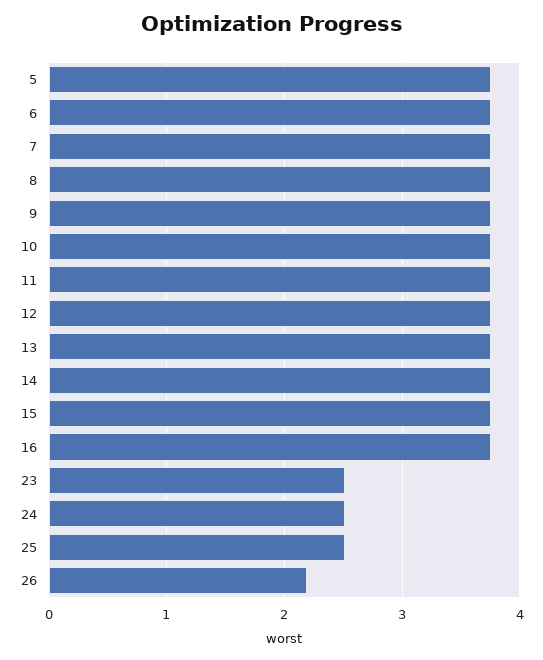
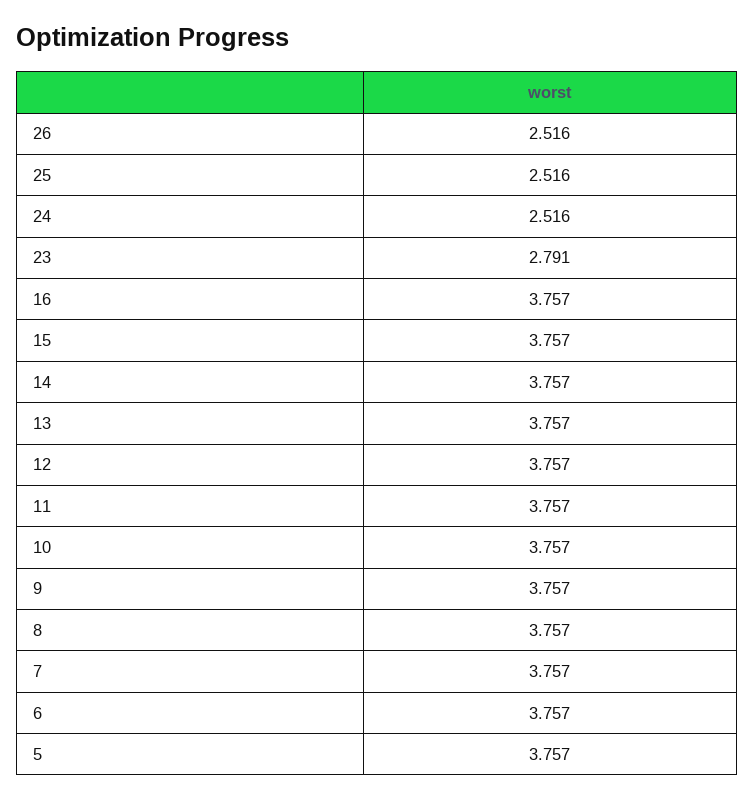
  {
    "5": 3.757,
    "6": 3.757,
    "7": 3.757,
    "8": 3.757,
    "9": 3.757,
    "10": 3.757,
    "11": 3.757,
    "12": 3.757,
    "13": 3.757,
    "14": 3.757,
    "15": 3.757,
    "16": 3.757,
-   "23": 2.5,
+   "23": 2.791,
    "24": 2.516,
    "25": 2.516,
-   "26": 2.2
+   "26": 2.516
  }

